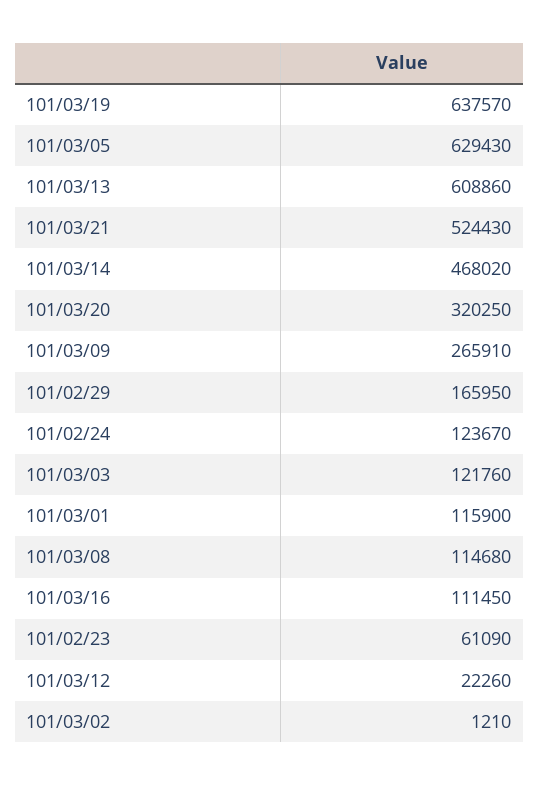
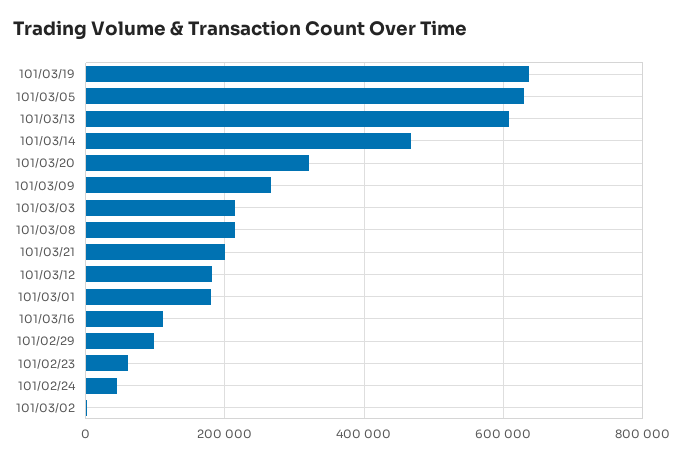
  {
    "101/03/19": 637570,
    "101/03/05": 629430,
    "101/03/13": 608860,
-   "101/03/21": 524430,
+   "101/03/21": 200000,
    "101/03/14": 468020,
    "101/03/20": 320250,
    "101/03/09": 265910,
-   "101/02/29": 165950,
+   "101/02/29": 100000,
-   "101/02/24": 123670,
+   "101/02/24": 40000,
-   "101/03/03": 121760,
+   "101/03/03": 220000,
-   "101/03/01": 115900,
+   "101/03/01": 180000,
-   "101/03/08": 114680,
+   "101/03/08": 220000,
    "101/03/16": 111450,
    "101/02/23": 61090,
-   "101/03/12": 22260,
+   "101/03/12": 180000,
    "101/03/02": 1210
  }

